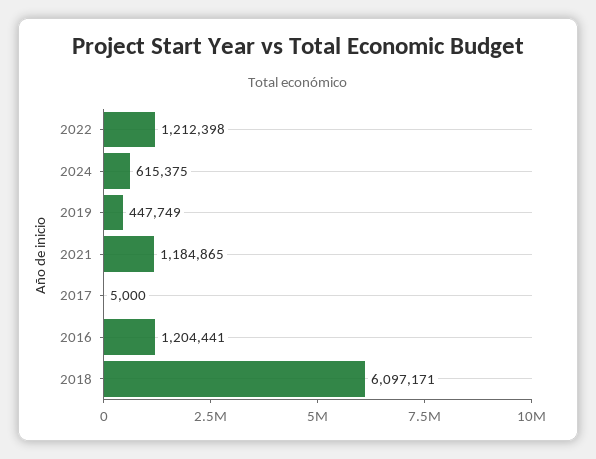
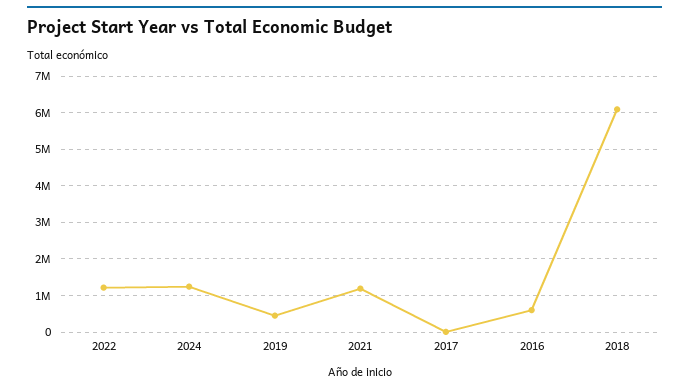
  {
    "2022": 1212398,
-   "2024": 615375,
+   "2024": 1200000,
    "2019": 447749,
    "2021": 1184865,
    "2017": 5000,
-   "2016": 1204441,
+   "2016": 600000,
    "2018": 6097171
  }

